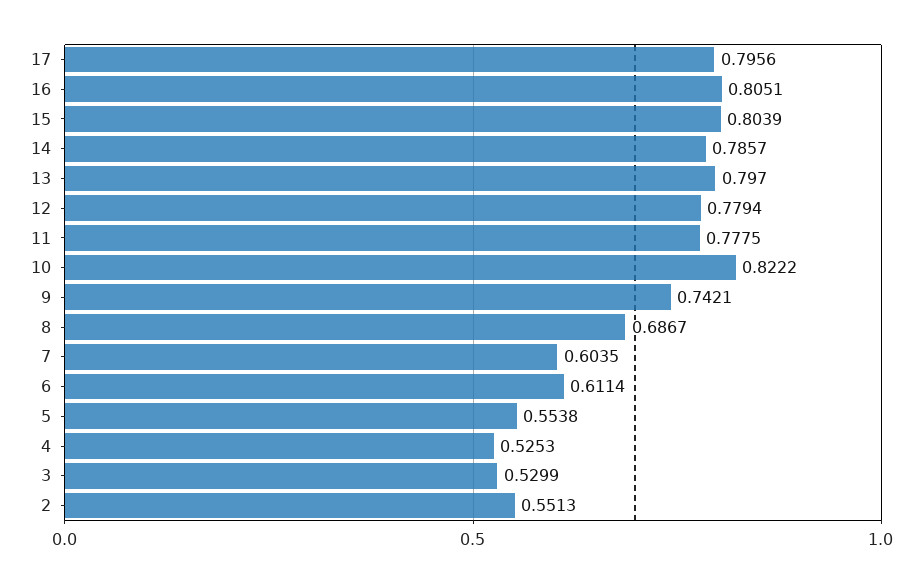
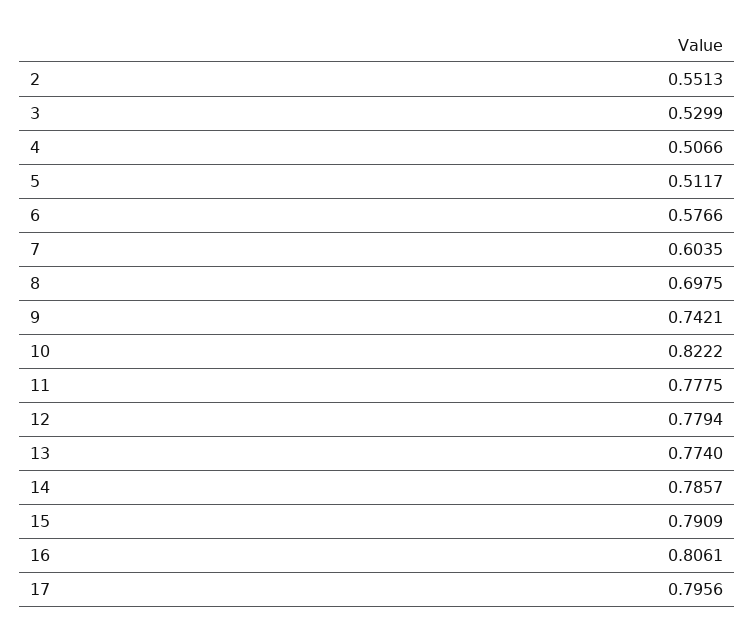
  {
    "17": 0.7956,
-   "16": 0.8051,
+   "16": 0.8061,
-   "15": 0.8039,
+   "15": 0.7909,
    "14": 0.7857,
-   "13": 0.797,
+   "13": 0.774,
    "12": 0.7794,
    "11": 0.7775,
    "10": 0.8222,
    "9": 0.7421,
-   "8": 0.6867,
+   "8": 0.6975,
    "7": 0.6035,
-   "6": 0.6114,
+   "6": 0.5766,
-   "5": 0.5538,
+   "5": 0.5117,
-   "4": 0.5253,
+   "4": 0.5066,
    "3": 0.5299,
    "2": 0.5513
  }

